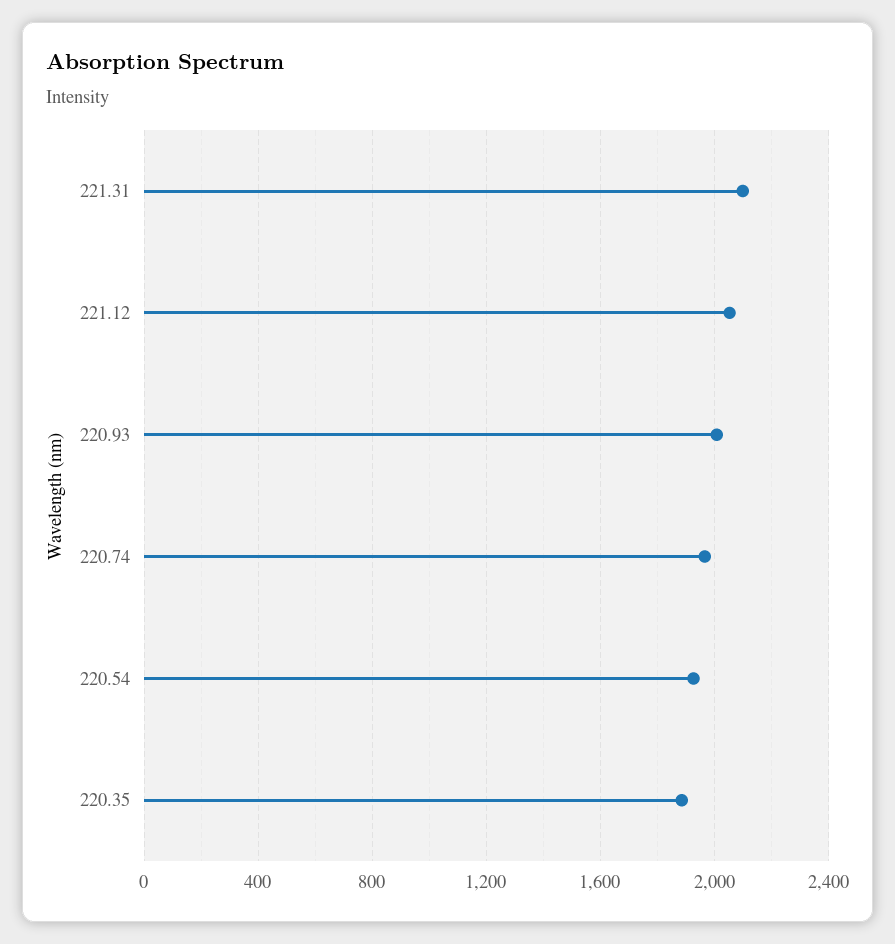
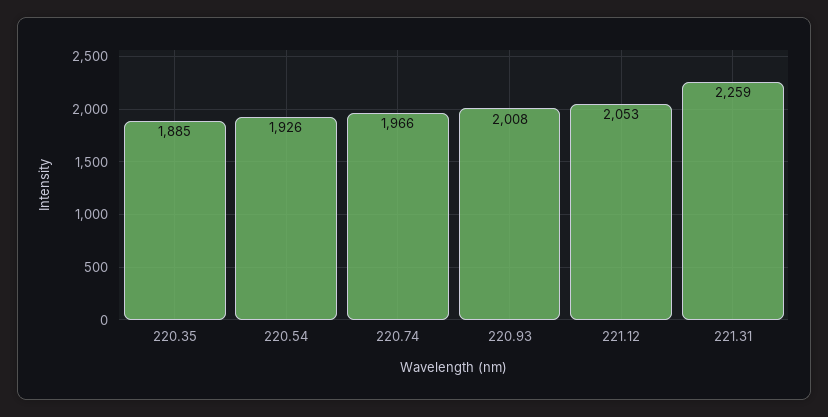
  {
-   "221.31": 2100,
+   "221.31": 2259,
    "221.12": 2053,
    "220.93": 2008,
    "220.74": 1966,
    "220.54": 1926,
    "220.35": 1885
  }

